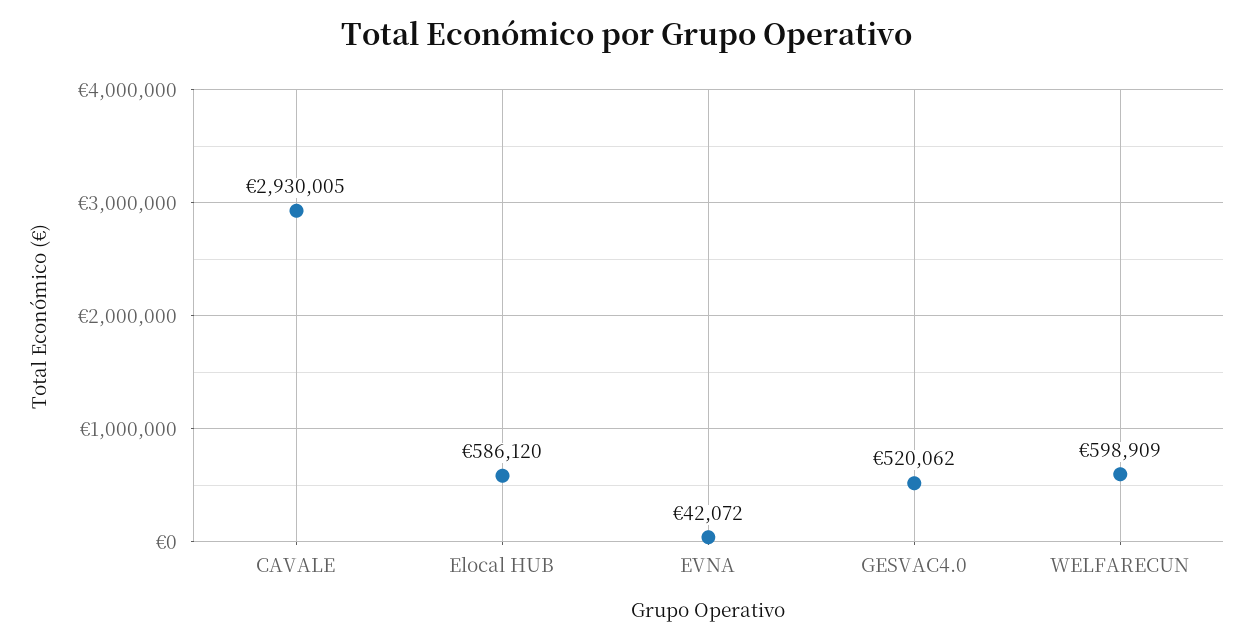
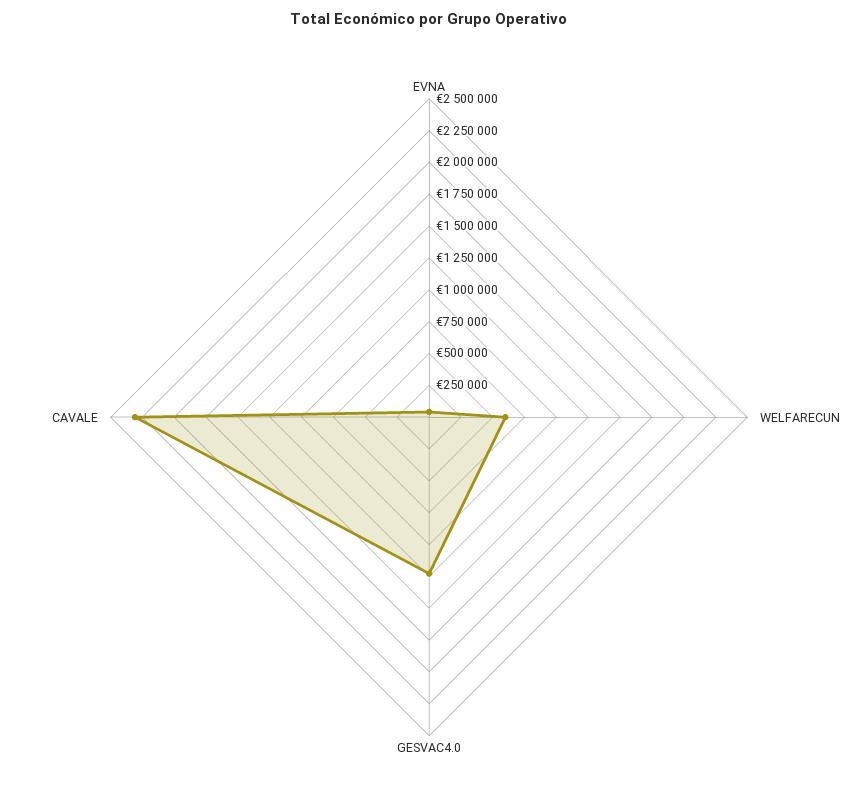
  {
-   "CAVALE": 2930005,
+   "CAVALE": 2250000,
-   "Elocal HUB": 586120,
    "EVNA": 42072,
-   "GESVAC4.0": 520062,
+   "GESVAC4.0": 1250000,
    "WELFARECUN": 598909
  }

